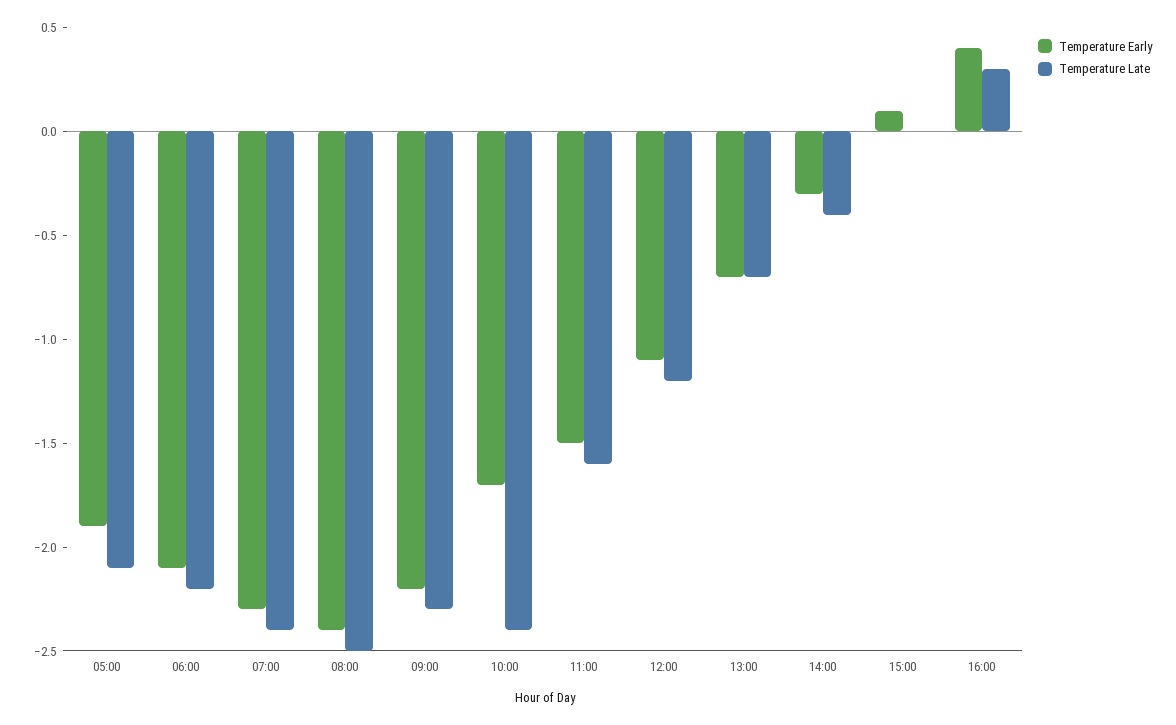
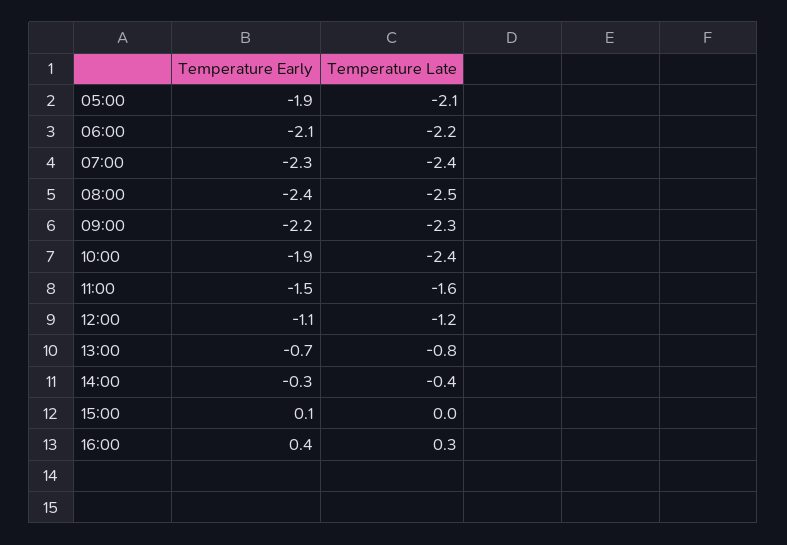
  {
    "Temperature Early": {
      "05:00": -1.9,
      "06:00": -2.1,
      "07:00": -2.3,
      "08:00": -2.4,
      "09:00": -2.2,
-     "10:00": -1.7,
+     "10:00": -1.9,
      "11:00": -1.5,
      "12:00": -1.1,
      "13:00": -0.7,
      "14:00": -0.3,
      "15:00": 0.1,
      "16:00": 0.4
    },
    "Temperature Late": {
      "05:00": -2.1,
      "06:00": -2.2,
      "07:00": -2.4,
      "08:00": -2.5,
      "09:00": -2.3,
      "10:00": -2.4,
      "11:00": -1.6,
      "12:00": -1.2,
-     "13:00": -0.7,
+     "13:00": -0.8,
      "14:00": -0.4,
      "15:00": 0,
      "16:00": 0.3
    }
  }

